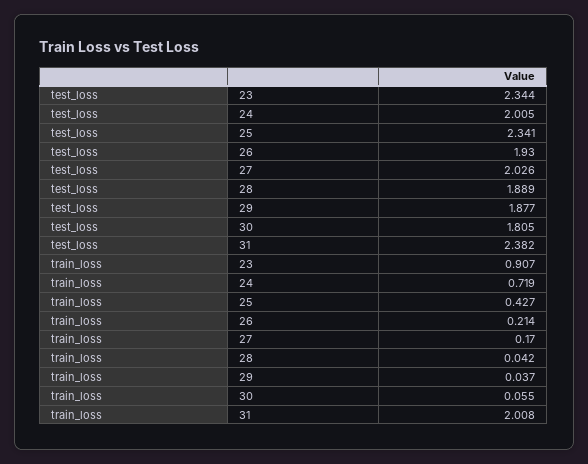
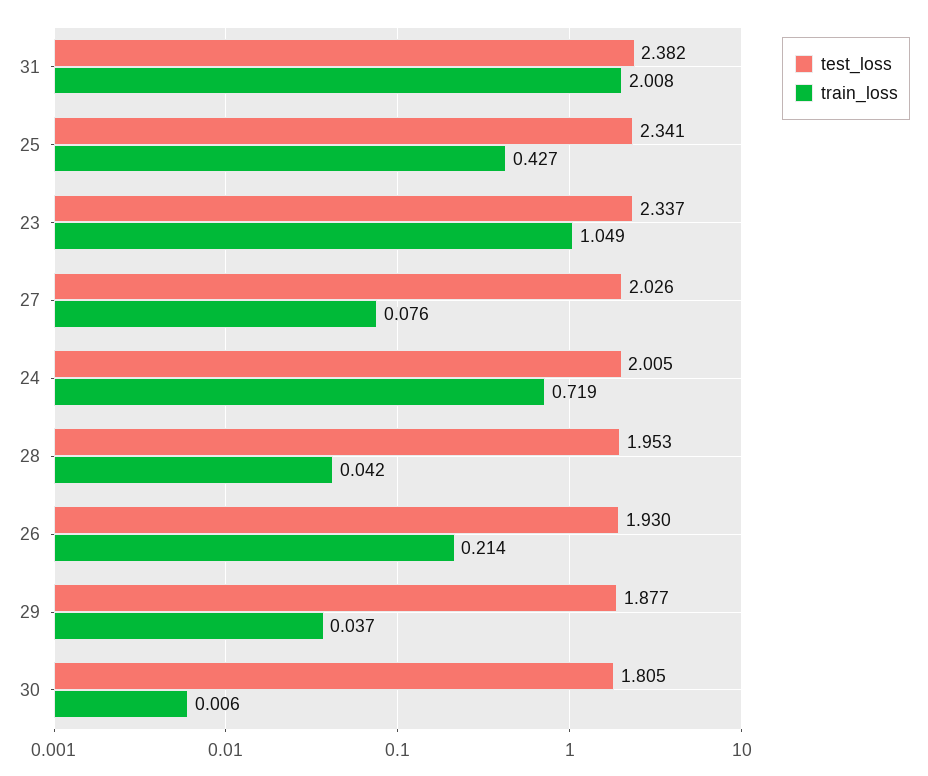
  {
    "test_loss": {
-     "23": 2.344,
+     "23": 2.337,
      "24": 2.005,
      "25": 2.341,
      "26": 1.93,
      "27": 2.026,
-     "28": 1.889,
+     "28": 1.953,
      "29": 1.877,
      "30": 1.805,
      "31": 2.382
    },
    "train_loss": {
-     "23": 0.907,
+     "23": 1.049,
      "24": 0.719,
      "25": 0.427,
      "26": 0.214,
-     "27": 0.17,
+     "27": 0.076,
      "28": 0.042,
      "29": 0.037,
-     "30": 0.055,
+     "30": 0.006,
      "31": 2.008
    }
  }

